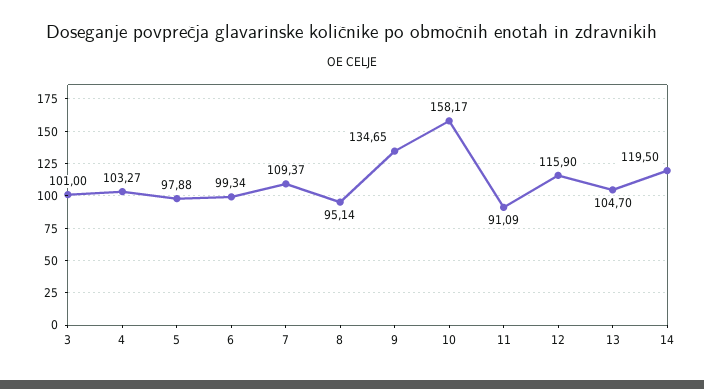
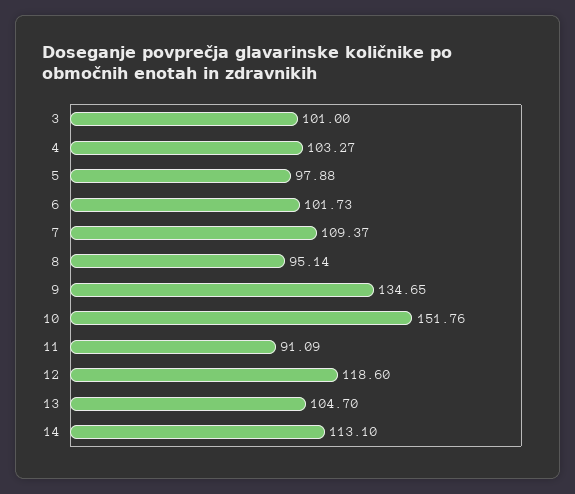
  {
    "3": 101,
    "4": 103.27,
    "5": 97.88,
-   "6": 99.34,
+   "6": 101.73,
    "7": 109.37,
    "8": 95.14,
    "9": 134.65,
-   "10": 158.17,
+   "10": 151.76,
    "11": 91.09,
-   "12": 115.9,
+   "12": 118.6,
    "13": 104.7,
-   "14": 119.5
+   "14": 113.1
  }

